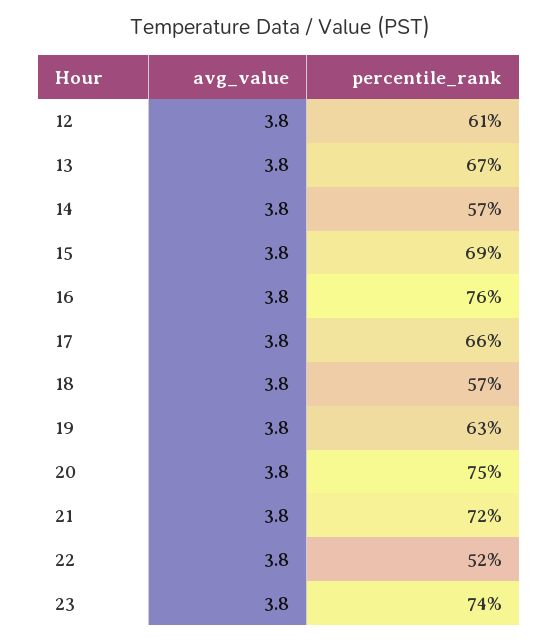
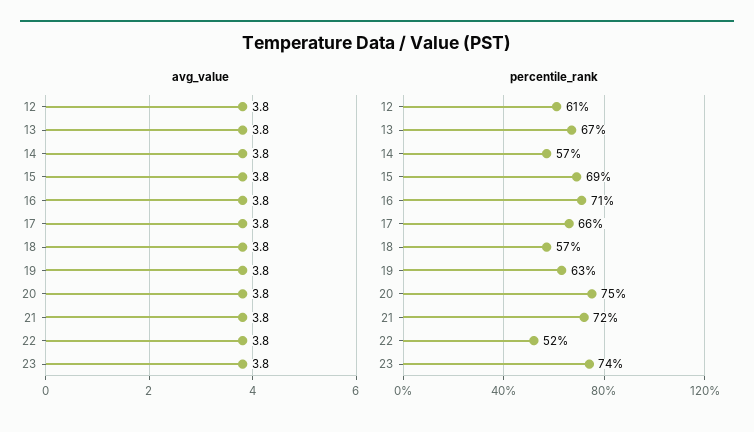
  {
    "avg_value": {
      "12": 3.8,
      "13": 3.8,
      "14": 3.8,
      "15": 3.8,
      "16": 3.8,
      "17": 3.8,
      "18": 3.8,
      "19": 3.8,
      "20": 3.8,
      "21": 3.8,
      "22": 3.8,
      "23": 3.8
    },
    "percentile_rank": {
      "12": 61,
      "13": 67,
      "14": 57,
      "15": 69,
-     "16": 76,
+     "16": 71,
      "17": 66,
      "18": 57,
      "19": 63,
      "20": 75,
      "21": 72,
      "22": 52,
      "23": 74
    }
  }

